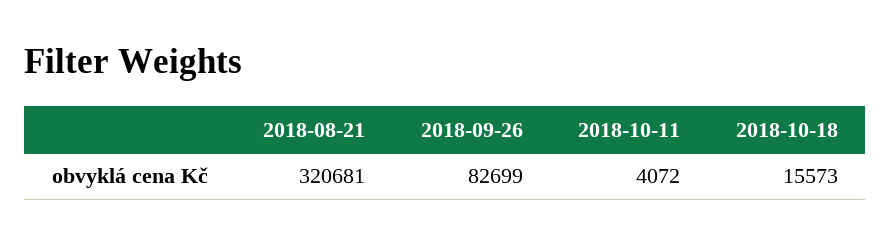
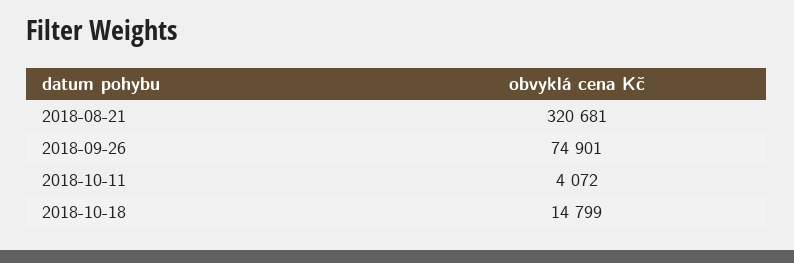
  {
    "2018-08-21": 320681,
-   "2018-09-26": 82699,
+   "2018-09-26": 74901,
    "2018-10-11": 4072,
-   "2018-10-18": 15573
+   "2018-10-18": 14799
  }

